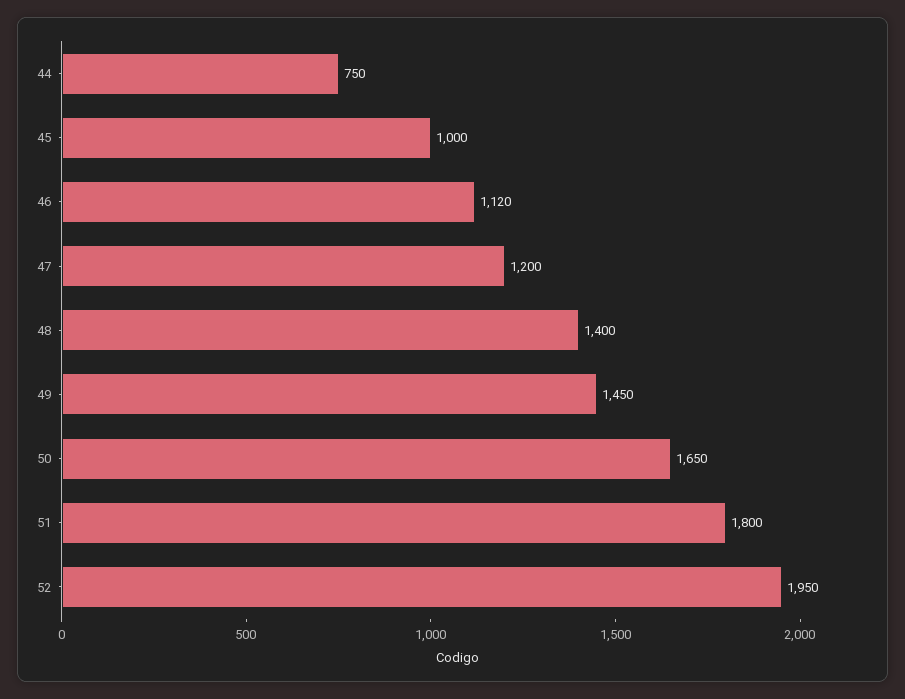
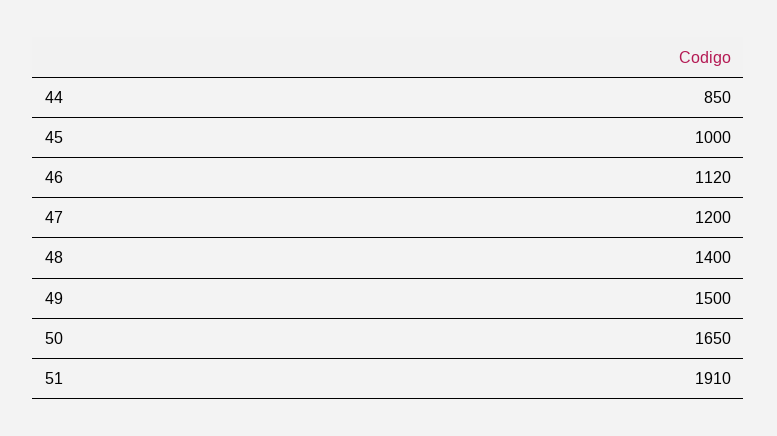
  {
-   "44": 750,
+   "44": 850,
    "45": 1000,
    "46": 1120,
    "47": 1200,
    "48": 1400,
-   "49": 1450,
+   "49": 1500,
    "50": 1650,
-   "51": 1800,
+   "51": 1910
-   "52": 1950
  }

